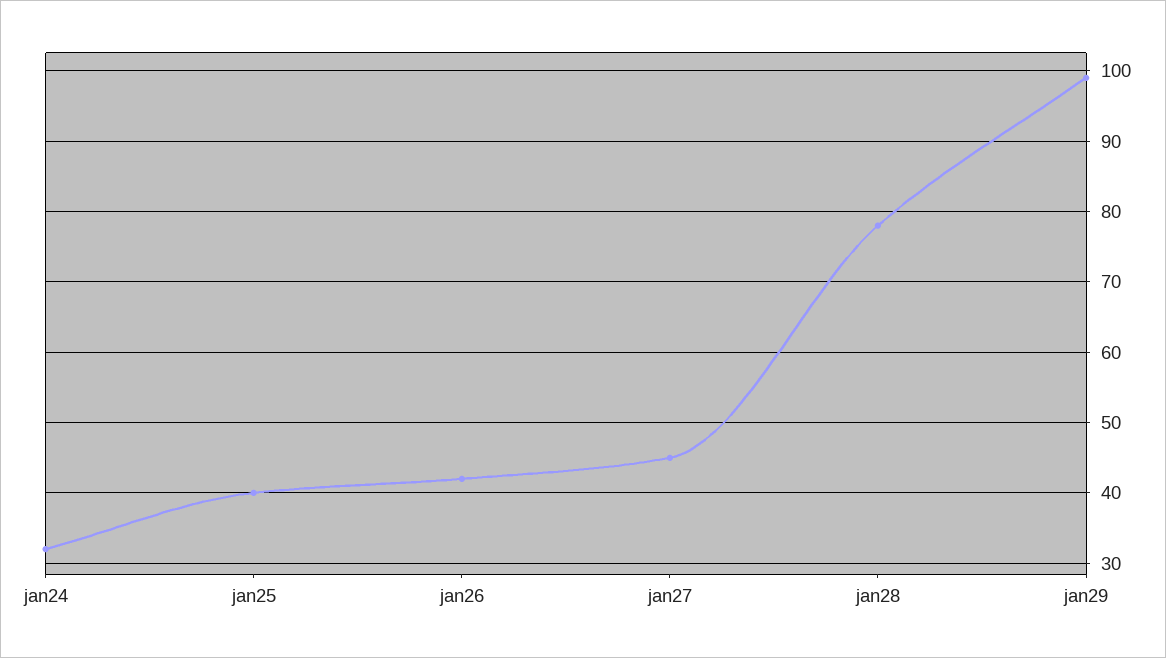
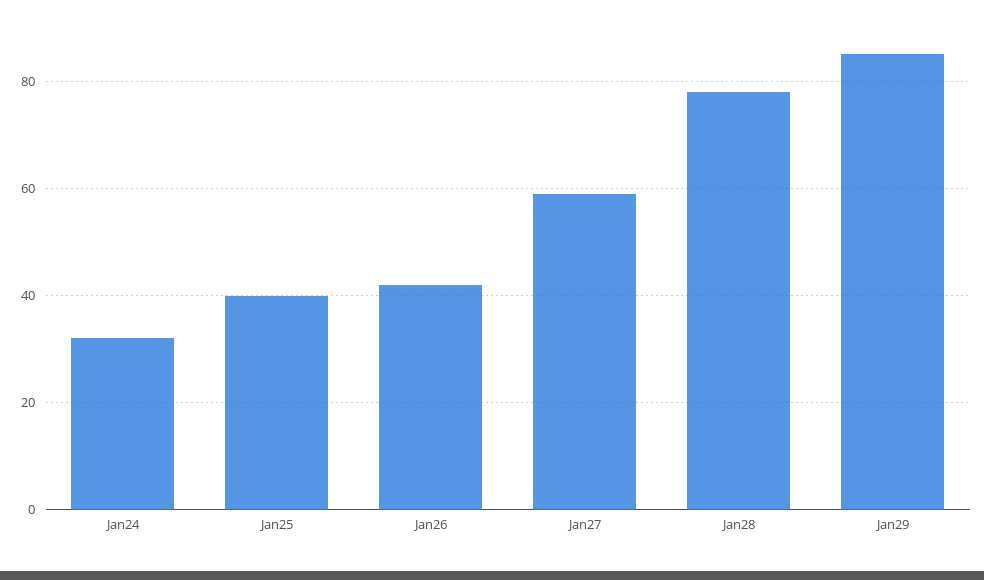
  {
    "jan24": 32,
    "jan25": 40,
    "jan26": 42,
-   "jan27": 45,
+   "jan27": 60,
    "jan28": 78,
-   "jan29": 99
+   "jan29": 85
  }

